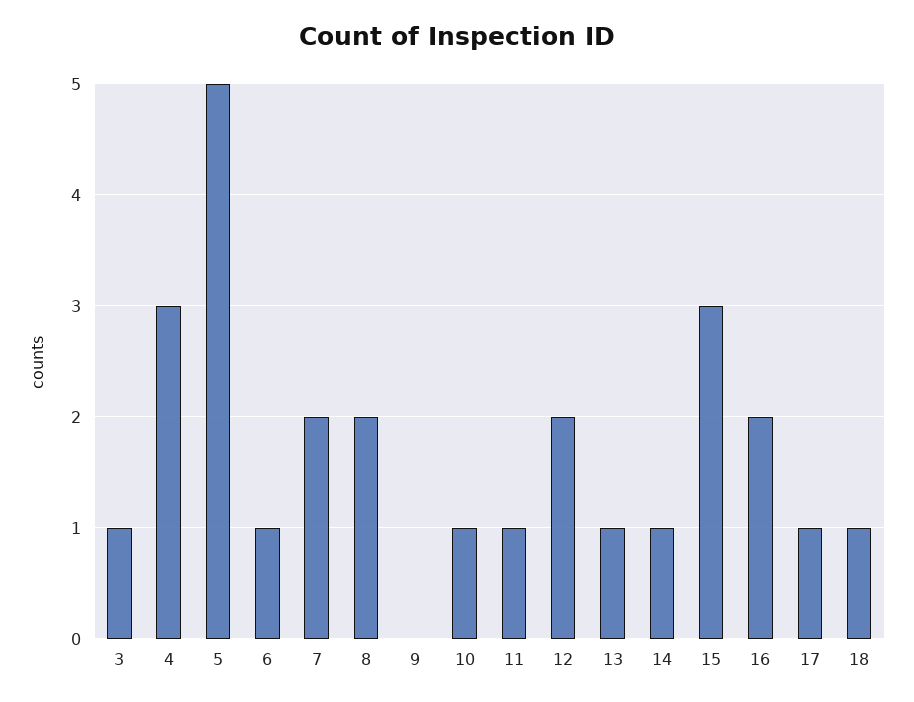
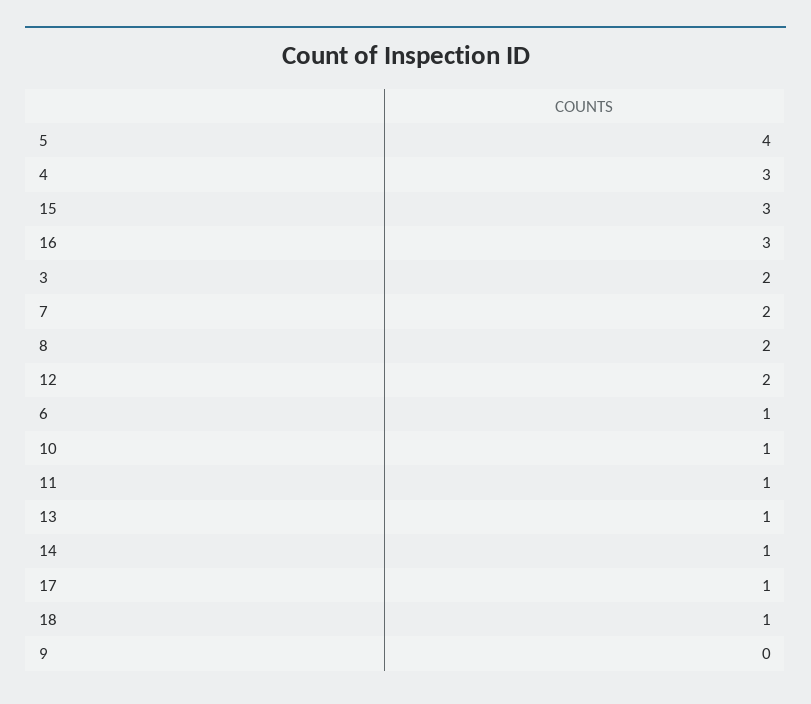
  {
-   "3": 1,
+   "3": 2,
    "4": 3,
-   "5": 5,
+   "5": 4,
    "6": 1,
    "7": 2,
    "8": 2,
    "9": 0,
    "10": 1,
    "11": 1,
    "12": 2,
    "13": 1,
    "14": 1,
    "15": 3,
-   "16": 2,
+   "16": 3,
    "17": 1,
    "18": 1
  }

